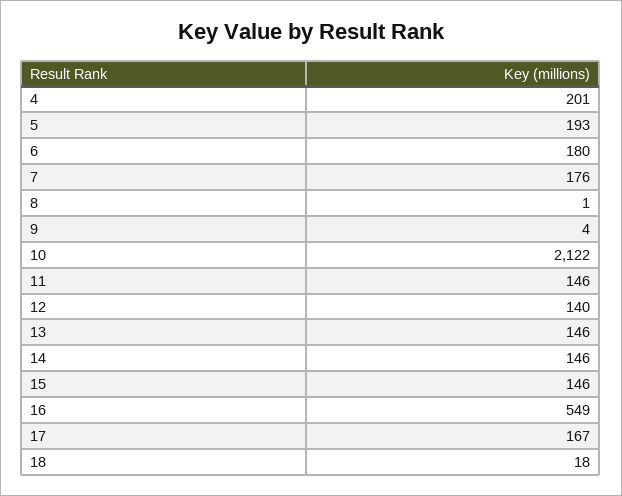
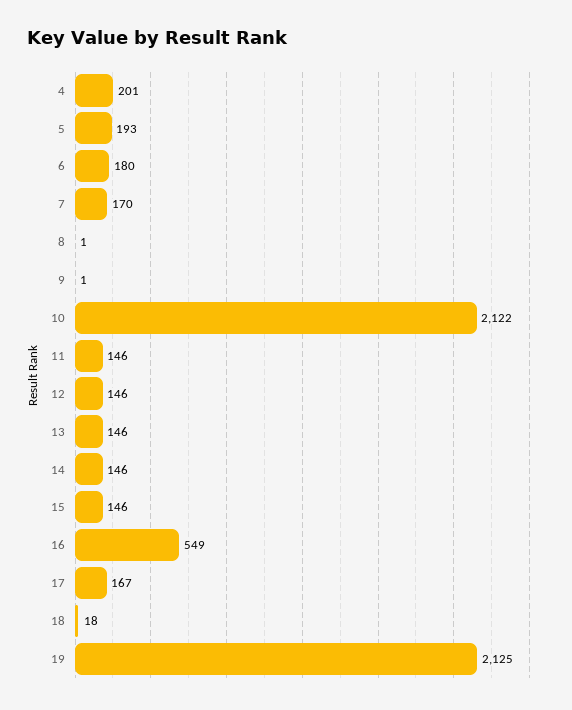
  {
    "4": 201,
    "5": 193,
    "6": 180,
-   "7": 176,
+   "7": 170,
    "8": 1,
-   "9": 4,
+   "9": 1,
    "10": 2122,
    "11": 146,
-   "12": 140,
+   "12": 146,
    "13": 146,
    "14": 146,
    "15": 146,
    "16": 549,
    "17": 167,
-   "18": 18
+   "18": 18,
+   "19": 2125
  }

